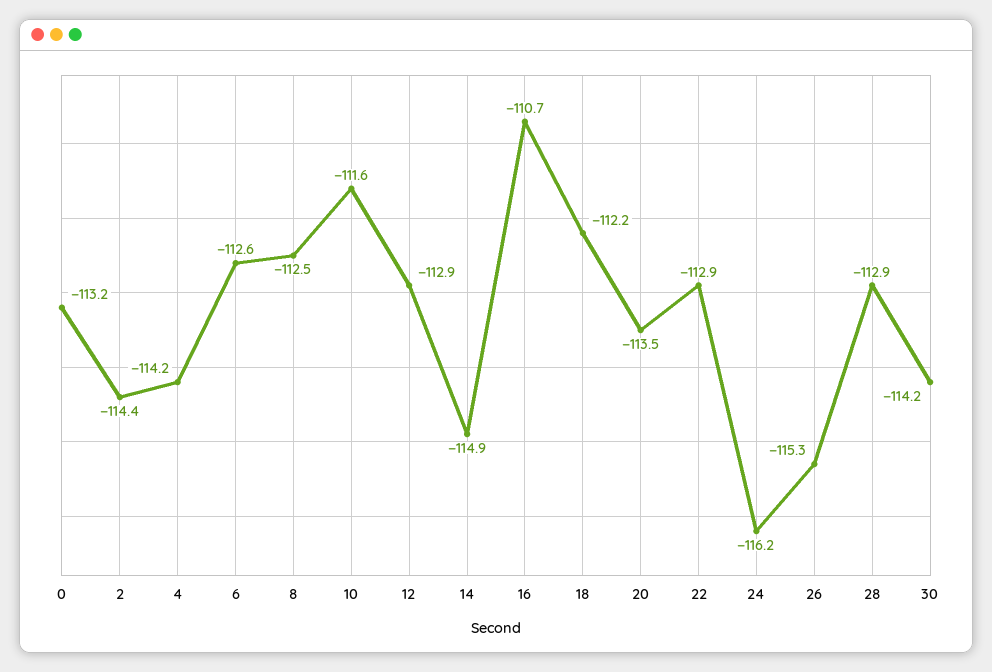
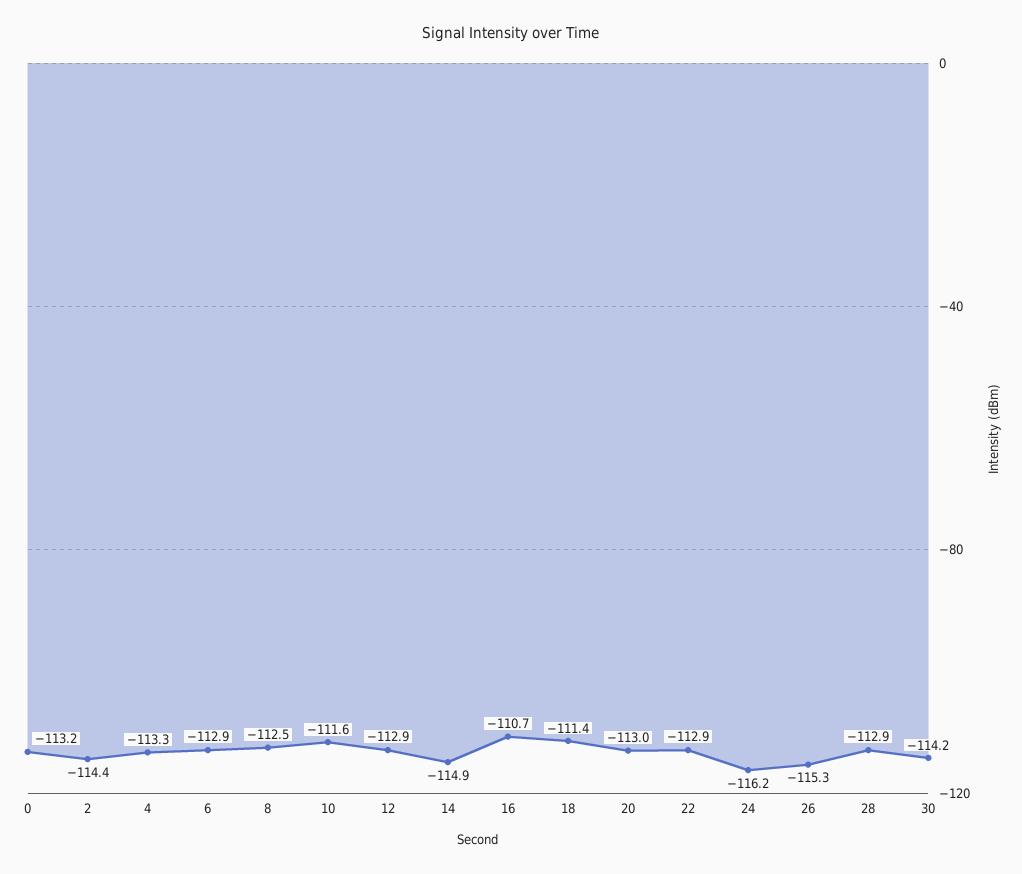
  {
    "0": -113.2,
    "2": -114.4,
-   "4": -114.2,
+   "4": -113.3,
-   "6": -112.6,
+   "6": -112.9,
    "8": -112.5,
    "10": -111.6,
    "12": -112.9,
    "14": -114.9,
    "16": -110.7,
-   "18": -112.2,
+   "18": -111.4,
-   "20": -113.5,
+   "20": -113,
    "22": -112.9,
    "24": -116.2,
    "26": -115.3,
    "28": -112.9,
    "30": -114.2
  }

